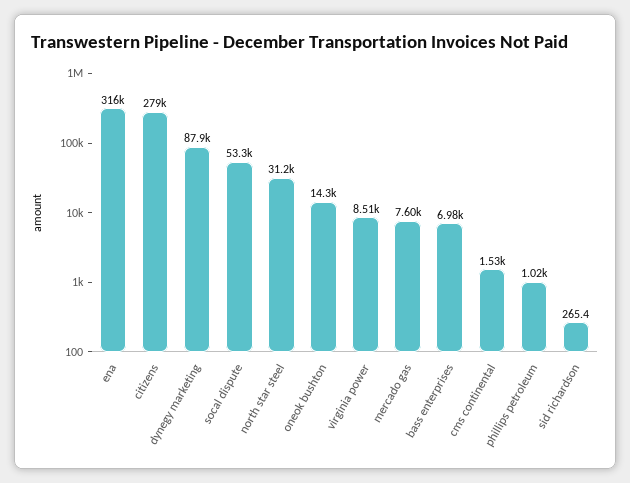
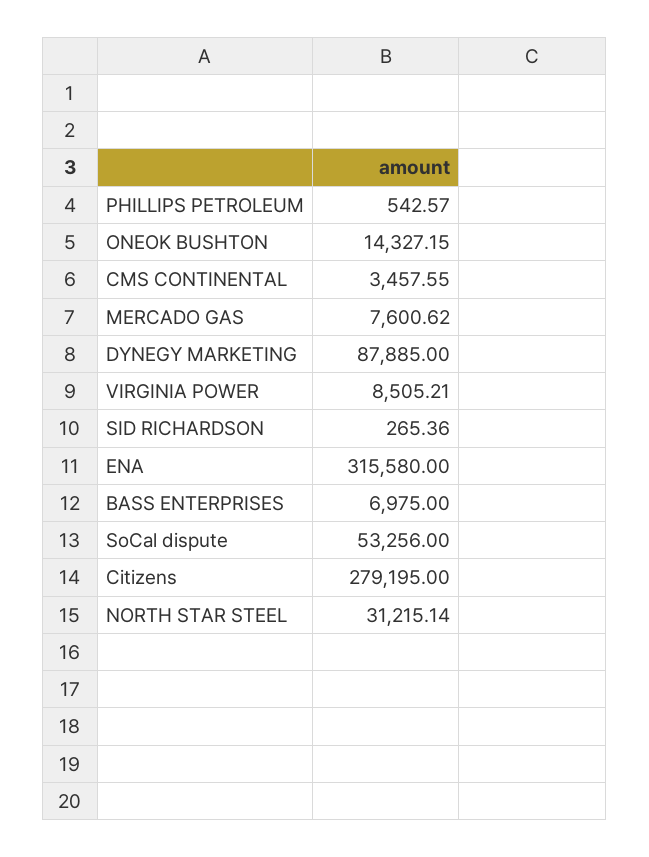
  {
    "ena": 315580,
    "citizens": 279195,
    "dynegy marketing": 87885,
    "socal dispute": 53256,
    "north star steel": 31215.14,
    "oneok bushton": 14327.15,
    "virginia power": 8505.21,
    "mercado gas": 7600.62,
    "bass enterprises": 6975,
-   "cms continental": 1530,
+   "cms continental": 3457.55,
-   "phillips petroleum": 1020,
+   "phillips petroleum": 542.57,
    "sid richardson": 265.36
  }

